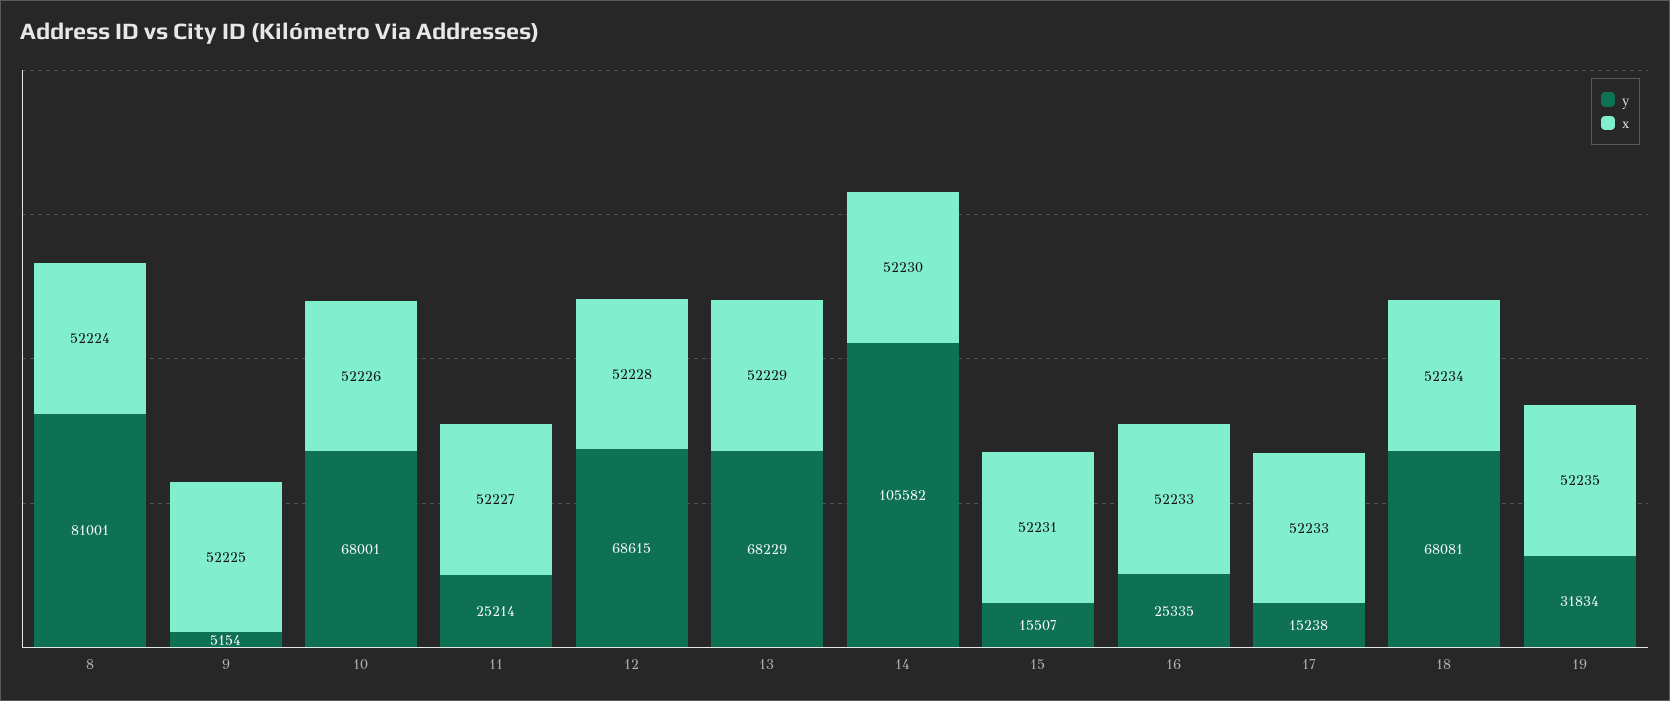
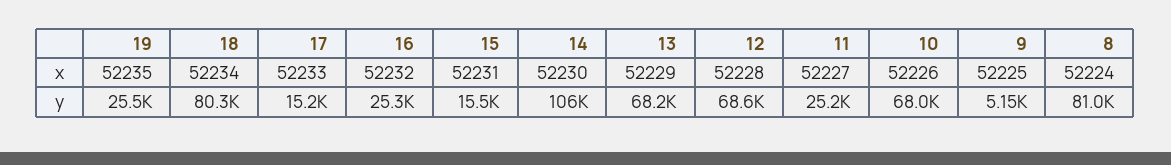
  {
    "y": {
      "8": 81001,
      "9": 5154,
      "10": 68001,
      "11": 25214,
      "12": 68615,
      "13": 68229,
      "14": 105582,
      "15": 15507,
      "16": 25335,
      "17": 15238,
-     "18": 68081,
+     "18": 80300,
-     "19": 31834
+     "19": 25500
    },
    "x": {
      "8": 52224,
      "9": 52225,
      "10": 52226,
      "11": 52227,
      "12": 52228,
      "13": 52229,
      "14": 52230,
      "15": 52231,
-     "16": 52233,
+     "16": 52232,
      "17": 52233,
      "18": 52234,
      "19": 52235
    }
  }

